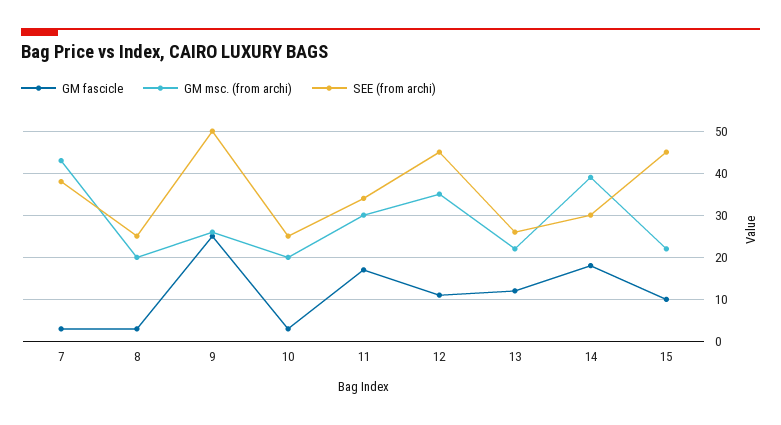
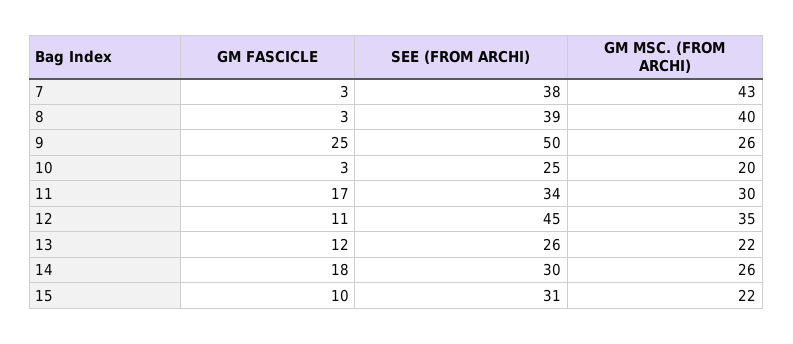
  {
    "GM fascicle": {
      "7": 3,
      "8": 3,
      "9": 25,
      "10": 3,
      "11": 17,
      "12": 11,
      "13": 12,
      "14": 18,
      "15": 10
    },
    "GM msc. (from archi)": {
      "7": 43,
-     "8": 20,
+     "8": 40,
      "9": 26,
      "10": 20,
      "11": 30,
      "12": 35,
      "13": 22,
-     "14": 40,
+     "14": 26,
      "15": 22
    },
    "SEE (from archi)": {
      "7": 38,
-     "8": 25,
+     "8": 39,
      "9": 50,
      "10": 25,
      "11": 34,
      "12": 45,
      "13": 26,
      "14": 30,
-     "15": 45
+     "15": 31
    }
  }

